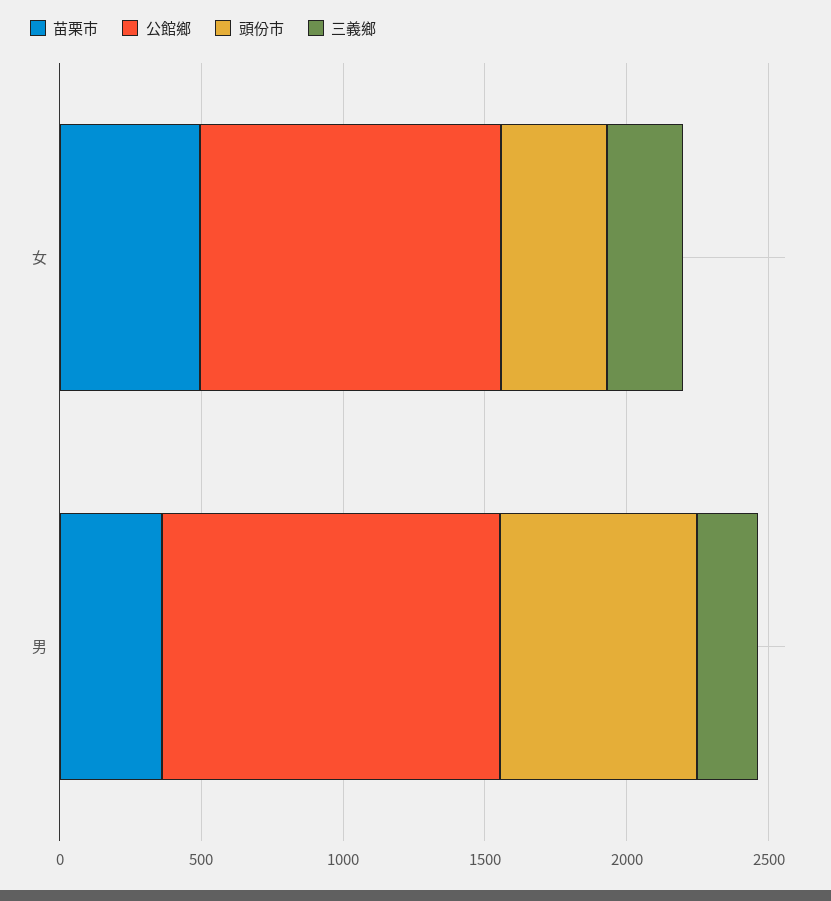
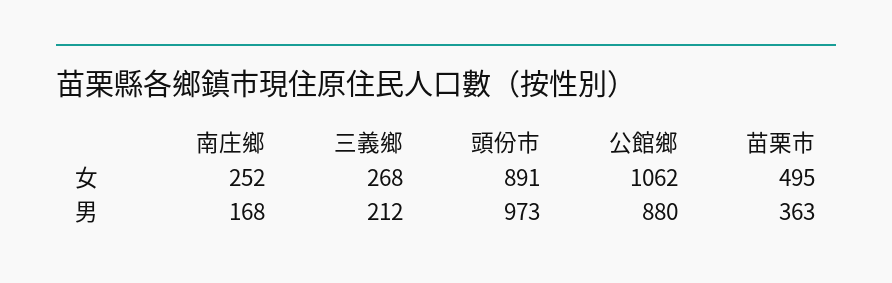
  {
    "苗栗市": {
      "女": 495,
      "男": 363
    },
    "公館鄉": {
      "女": 1062,
-     "男": 1200
+     "男": 880
    },
    "頭份市": {
-     "女": 400,
+     "女": 891,
-     "男": 700
+     "男": 973
    },
    "三義鄉": {
      "女": 268,
      "男": 212
-   }
+   },
+   "南庄鄉": {
+     "女": 252,
+     "男": 168
+   }
  }

